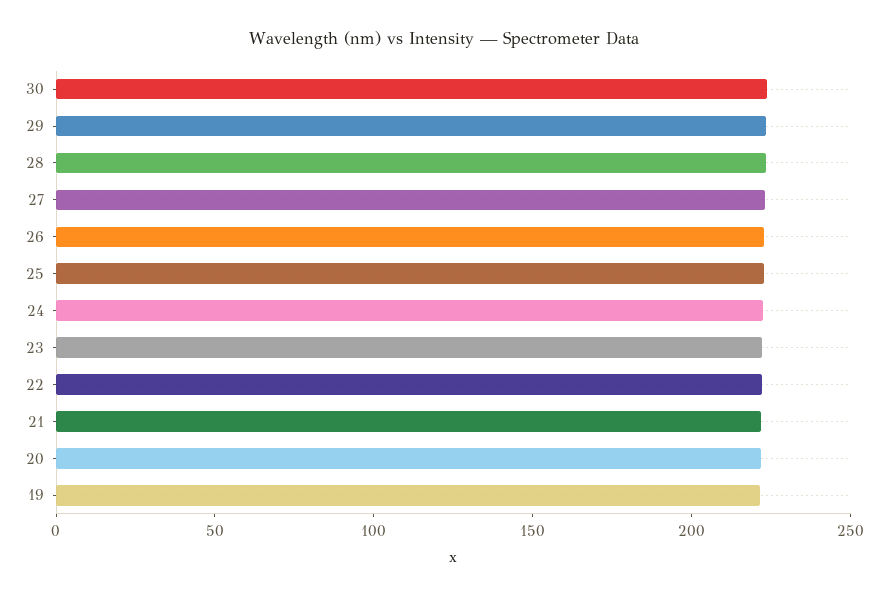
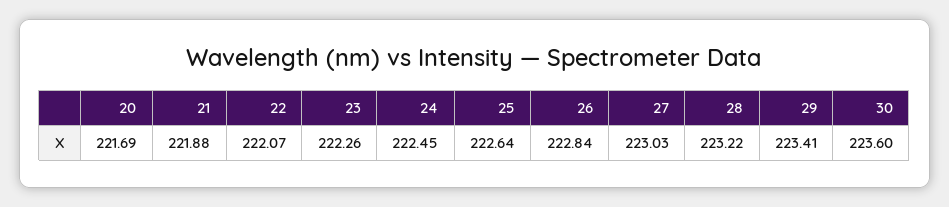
  {
    "30": 223.6,
    "29": 223.41,
    "28": 223.22,
    "27": 223.03,
    "26": 222.84,
    "25": 222.64,
    "24": 222.45,
    "23": 222.26,
    "22": 222.07,
    "21": 221.88,
-   "20": 221.69,
+   "20": 221.69
-   "19": 220
  }

